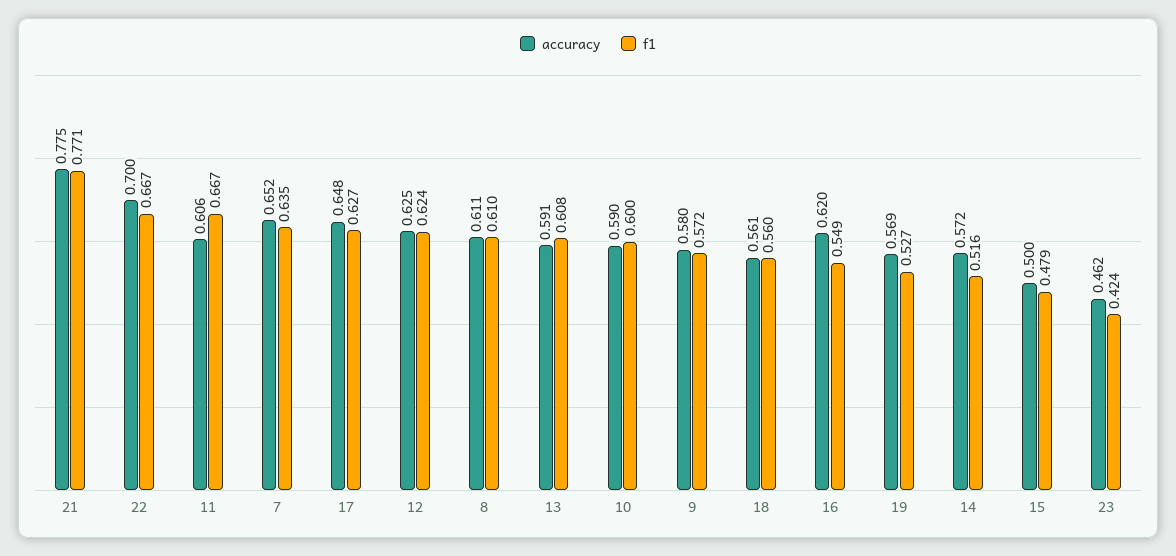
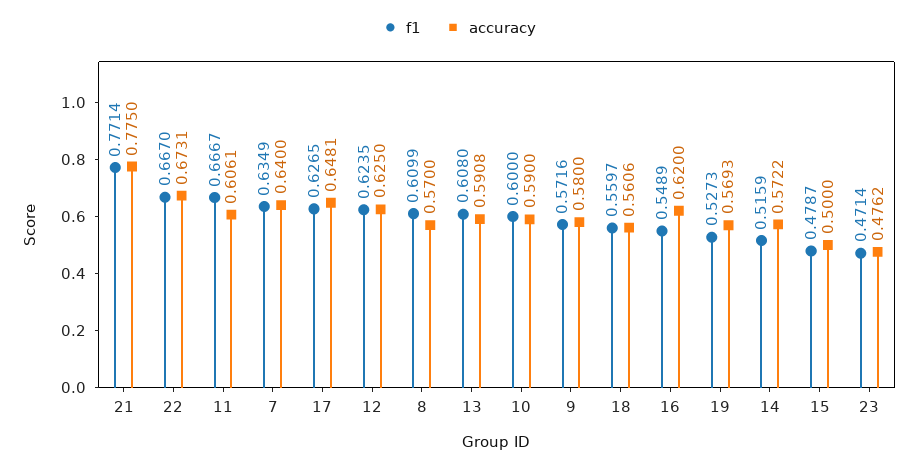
  {
    "accuracy": {
      "21": 0.775,
-     "22": 0.7,
+     "22": 0.6731,
      "11": 0.6061,
-     "7": 0.652,
+     "7": 0.64,
      "17": 0.6481,
      "12": 0.625,
-     "8": 0.611,
+     "8": 0.57,
      "13": 0.5908,
      "10": 0.59,
      "9": 0.58,
      "18": 0.5606,
      "16": 0.62,
      "19": 0.5693,
      "14": 0.5722,
      "15": 0.5,
-     "23": 0.462
+     "23": 0.4762
    },
    "f1": {
      "21": 0.7714,
      "22": 0.667,
      "11": 0.6667,
      "7": 0.6349,
      "17": 0.6265,
      "12": 0.6235,
      "8": 0.6099,
      "13": 0.608,
      "10": 0.6,
      "9": 0.5716,
      "18": 0.5597,
      "16": 0.5489,
      "19": 0.5273,
      "14": 0.5159,
      "15": 0.4787,
-     "23": 0.424
+     "23": 0.4714
    }
  }

